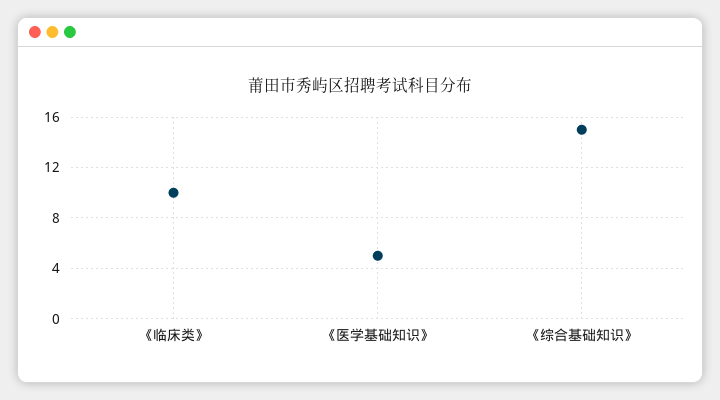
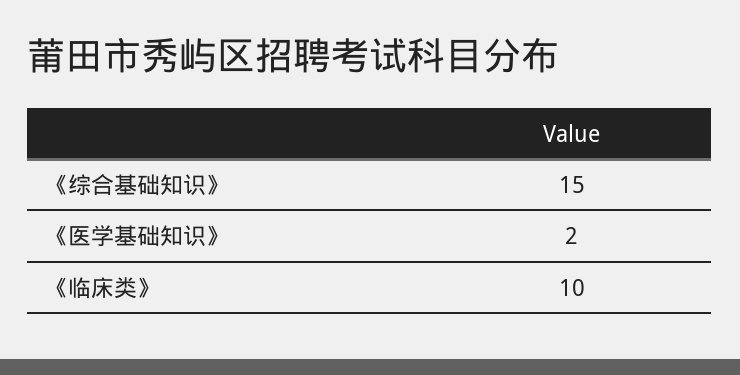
  {
    "《临床类》": 10,
-   "《医学基础知识》": 5,
+   "《医学基础知识》": 2,
    "《综合基础知识》": 15
  }

